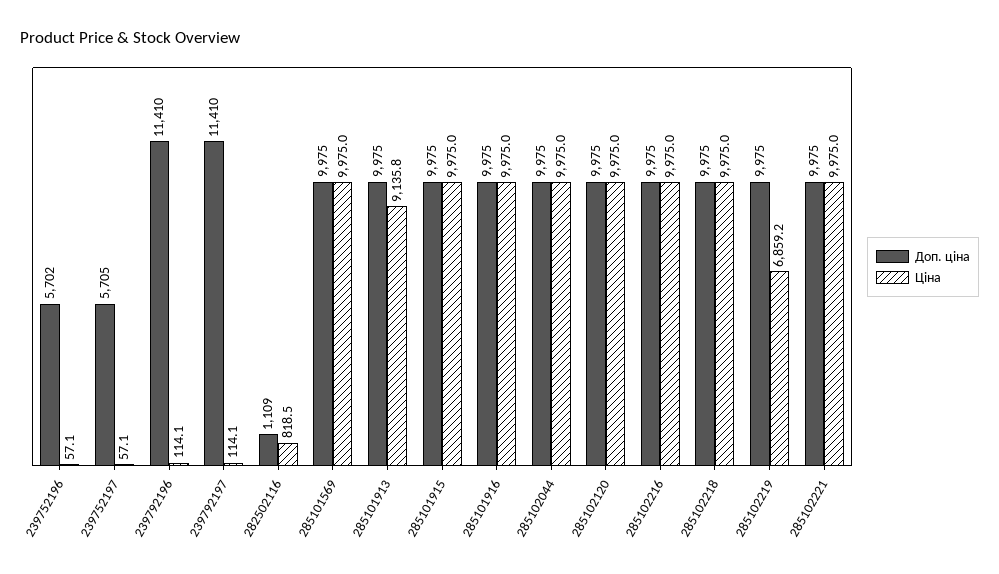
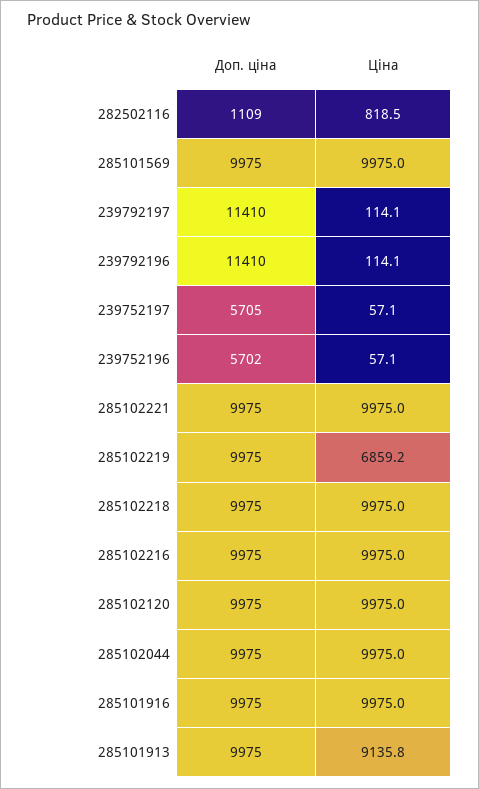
  {
    "Доп. ціна": {
      "239752196": 5702,
      "239752197": 5705,
      "239792196": 11410,
      "239792197": 11410,
      "282502116": 1109,
      "285101569": 9975,
      "285101913": 9975,
-     "285101915": 9975,
      "285101916": 9975,
      "285102044": 9975,
      "285102120": 9975,
      "285102216": 9975,
      "285102218": 9975,
      "285102219": 9975,
      "285102221": 9975
    },
    "Ціна": {
      "239752196": 57.1,
      "239752197": 57.1,
      "239792196": 114.1,
      "239792197": 114.1,
      "282502116": 818.5,
      "285101569": 9975,
      "285101913": 9135.8,
-     "285101915": 9975,
      "285101916": 9975,
      "285102044": 9975,
      "285102120": 9975,
      "285102216": 9975,
      "285102218": 9975,
      "285102219": 6859.2,
      "285102221": 9975
    }
  }

